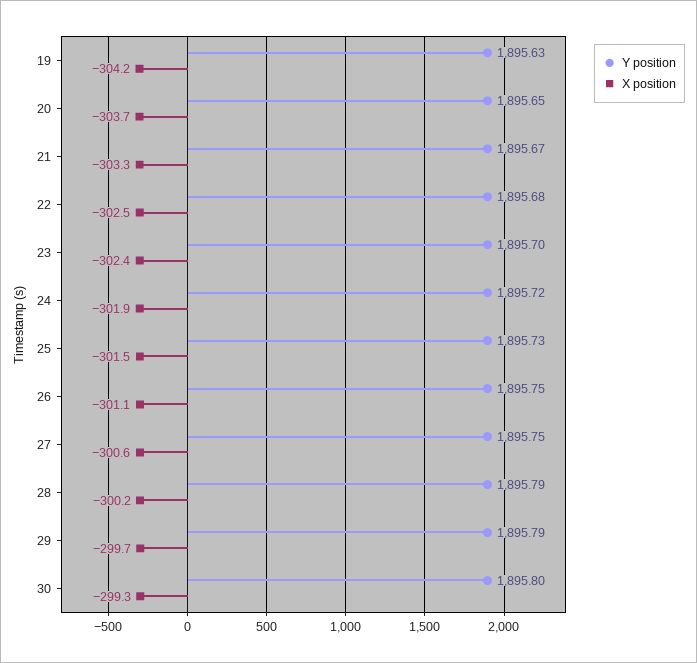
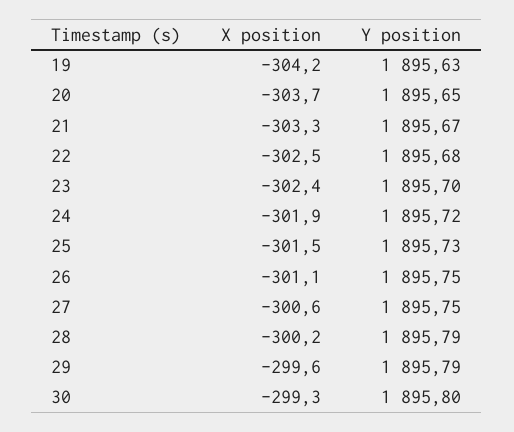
  {
    "Y position": {
      "19": 1895.63,
      "20": 1895.65,
      "21": 1895.67,
      "22": 1895.68,
      "23": 1895.7,
      "24": 1895.72,
      "25": 1895.73,
      "26": 1895.75,
      "27": 1895.75,
      "28": 1895.79,
      "29": 1895.79,
      "30": 1895.8
    },
    "X position": {
      "19": -304.2,
      "20": -303.7,
      "21": -303.3,
      "22": -302.5,
      "23": -302.4,
      "24": -301.9,
      "25": -301.5,
      "26": -301.1,
      "27": -300.6,
      "28": -300.2,
-     "29": -299.7,
+     "29": -299.6,
      "30": -299.3
    }
  }

